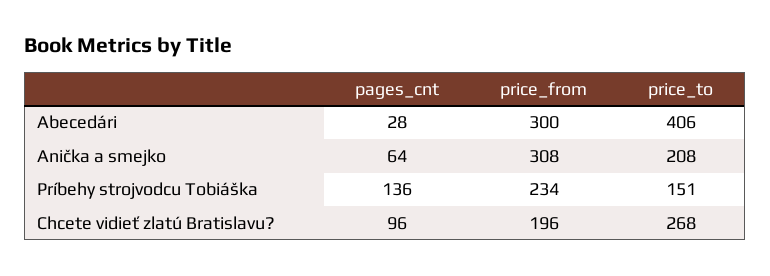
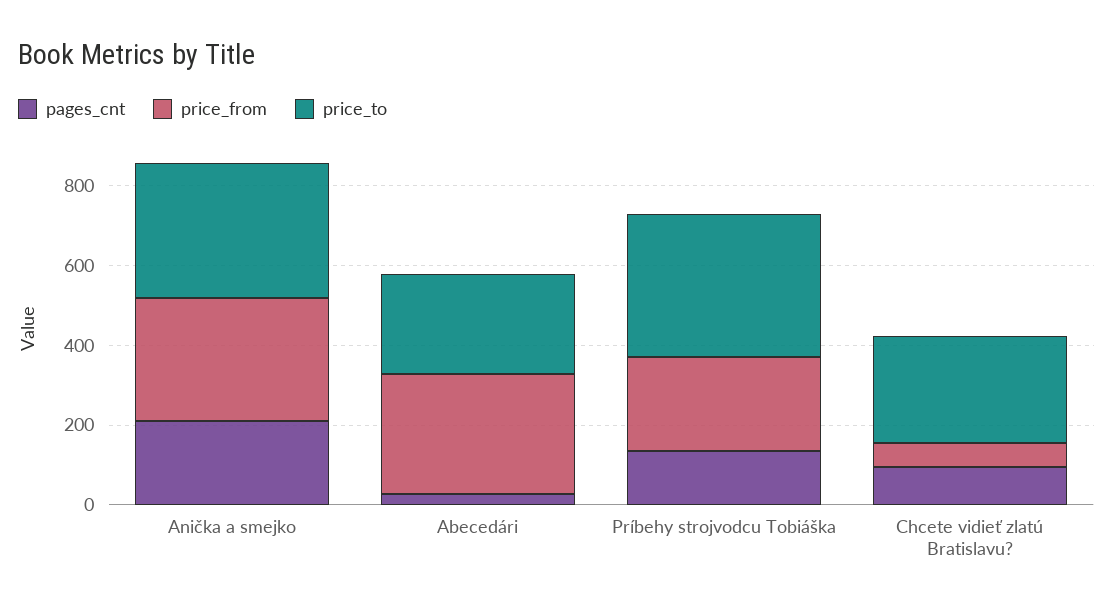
  {
    "pages_cnt": {
      "Abecedári": 28,
-     "Anička a smejko": 64,
+     "Anička a smejko": 200,
      "Príbehy strojvodcu Tobiáška": 136,
      "Chcete vidieť zlatú Bratislavu?": 96
    },
    "price_from": {
      "Abecedári": 300,
      "Anička a smejko": 308,
      "Príbehy strojvodcu Tobiáška": 234,
-     "Chcete vidieť zlatú Bratislavu?": 196
+     "Chcete vidieť zlatú Bratislavu?": 50
    },
    "price_to": {
-     "Abecedári": 406,
+     "Abecedári": 250,
-     "Anička a smejko": 208,
+     "Anička a smejko": 350,
-     "Príbehy strojvodcu Tobiáška": 151,
+     "Príbehy strojvodcu Tobiáška": 350,
      "Chcete vidieť zlatú Bratislavu?": 268
    }
  }

